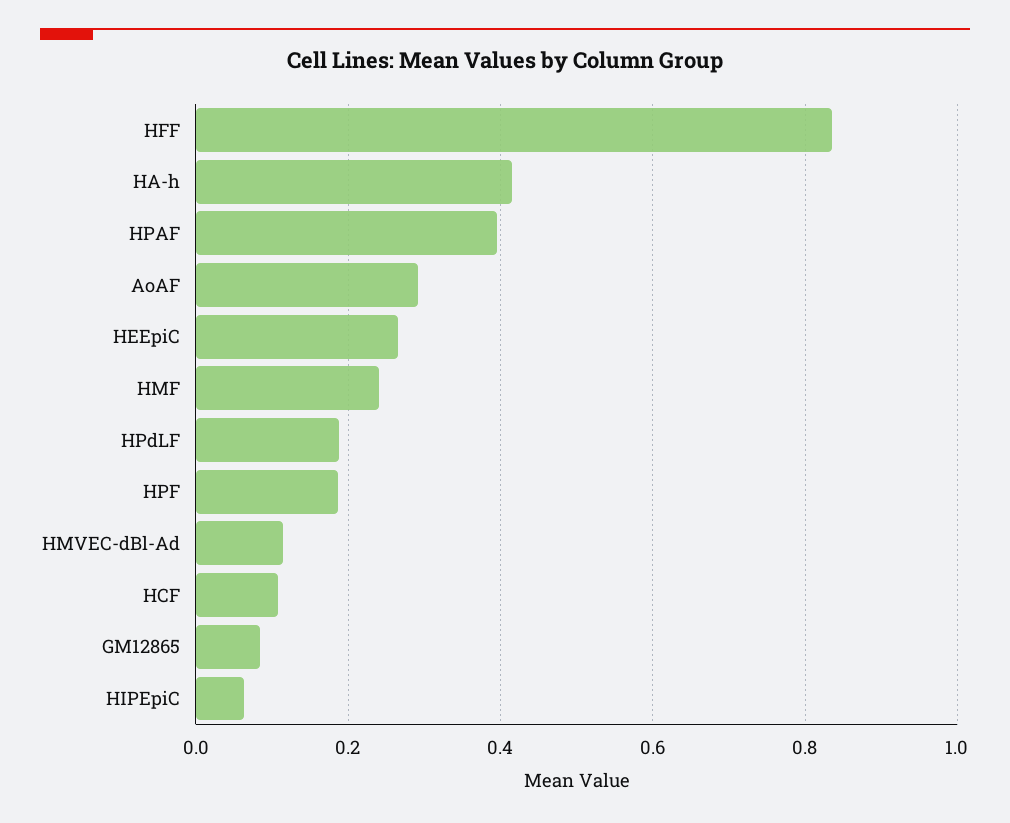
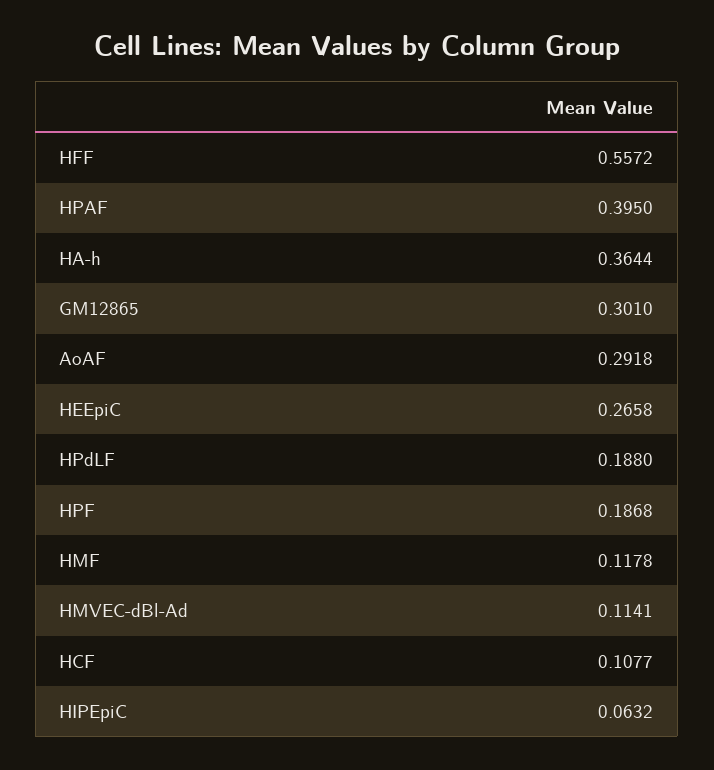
  {
-   "HFF": 0.84,
+   "HFF": 0.5572,
-   "HA-h": 0.42,
+   "HA-h": 0.3644,
    "HPAF": 0.395,
    "AoAF": 0.2918,
    "HEEpiC": 0.2658,
-   "HMF": 0.24,
+   "HMF": 0.1178,
    "HPdLF": 0.188,
    "HPF": 0.1868,
    "HMVEC-dBl-Ad": 0.1141,
    "HCF": 0.1077,
-   "GM12865": 0.08,
+   "GM12865": 0.301,
    "HIPEpiC": 0.0632
  }

